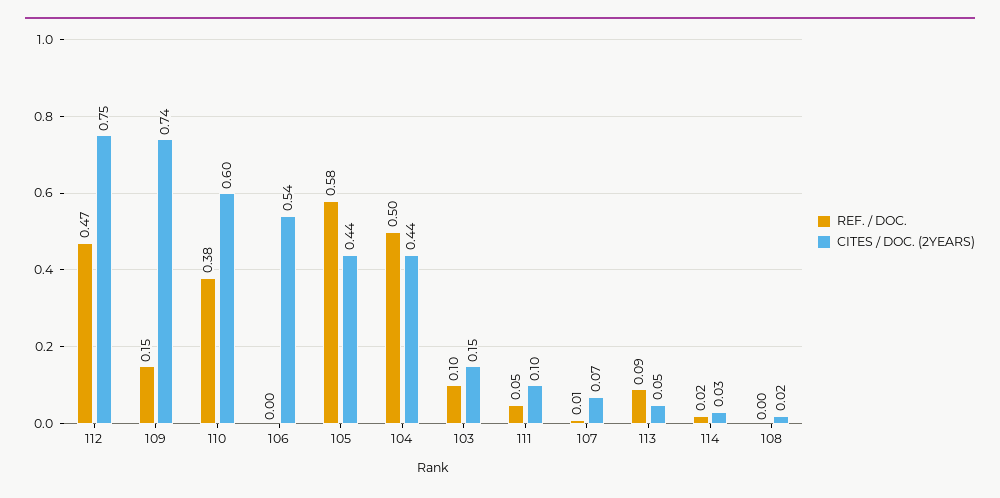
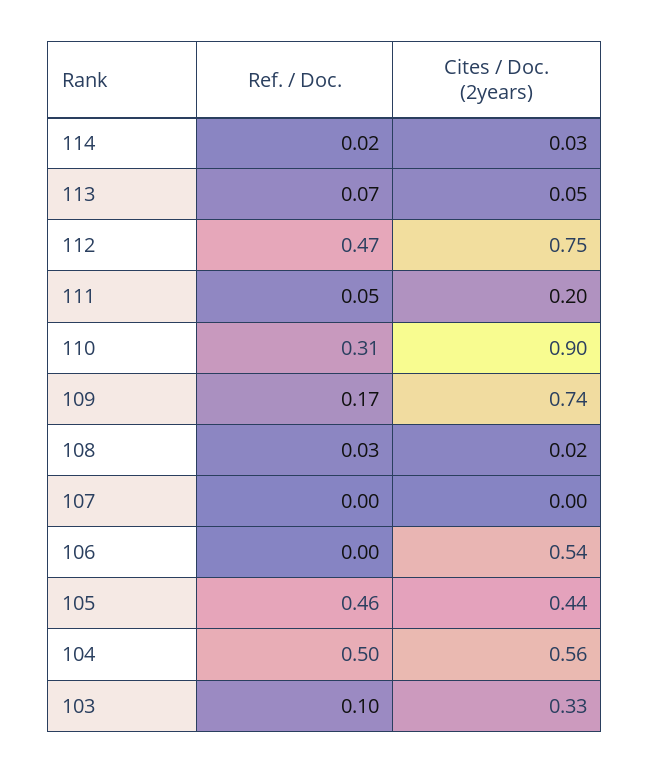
  {
    "REF. / DOC.": {
      "112": 0.47,
-     "109": 0.15,
+     "109": 0.17,
-     "110": 0.38,
+     "110": 0.31,
      "106": 0,
-     "105": 0.58,
+     "105": 0.46,
      "104": 0.5,
      "103": 0.1,
      "111": 0.05,
-     "107": 0.01,
+     "107": 0,
-     "113": 0.09,
+     "113": 0.07,
      "114": 0.02,
-     "108": 0
+     "108": 0.03
    },
    "CITES / DOC. (2YEARS)": {
      "112": 0.75,
      "109": 0.74,
-     "110": 0.6,
+     "110": 0.9,
      "106": 0.54,
      "105": 0.44,
-     "104": 0.44,
+     "104": 0.56,
-     "103": 0.15,
+     "103": 0.33,
-     "111": 0.1,
+     "111": 0.2,
-     "107": 0.07,
+     "107": 0,
      "113": 0.05,
      "114": 0.03,
      "108": 0.02
    }
  }

